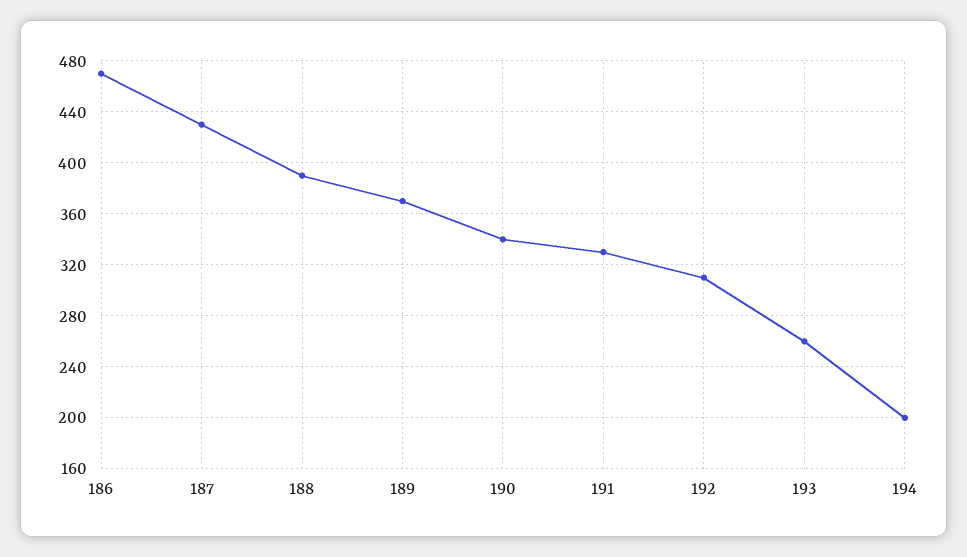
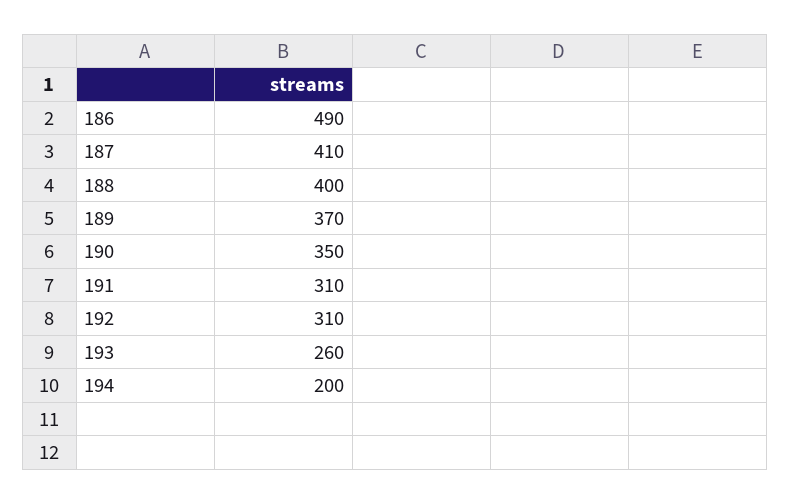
  {
-   "186": 470,
+   "186": 490,
-   "187": 430,
+   "187": 410,
-   "188": 390,
+   "188": 400,
    "189": 370,
-   "190": 340,
+   "190": 350,
-   "191": 330,
+   "191": 310,
    "192": 310,
    "193": 260,
    "194": 200
  }

